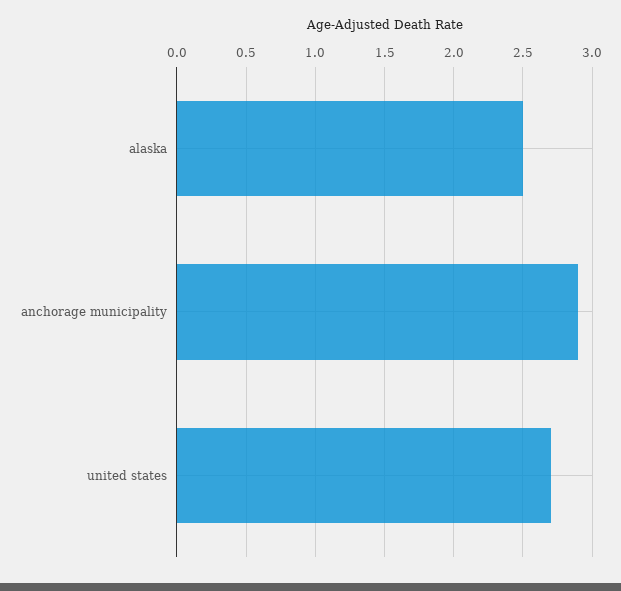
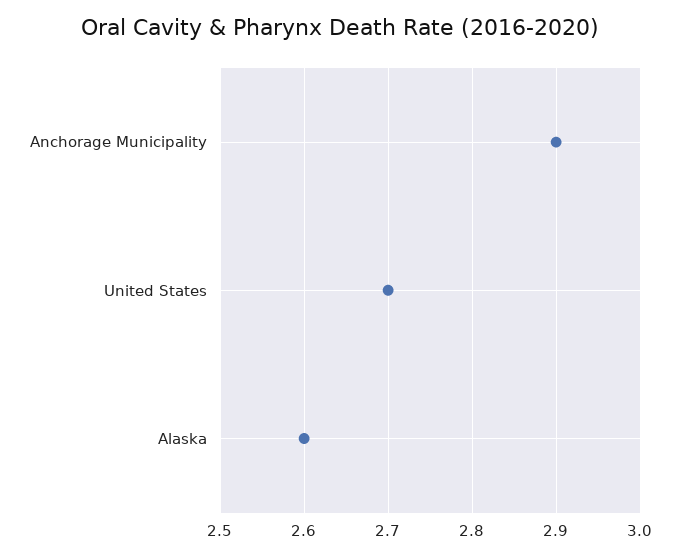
  {
-   "alaska": 2.5,
+   "alaska": 2.6,
    "anchorage municipality": 2.9,
    "united states": 2.7
  }

